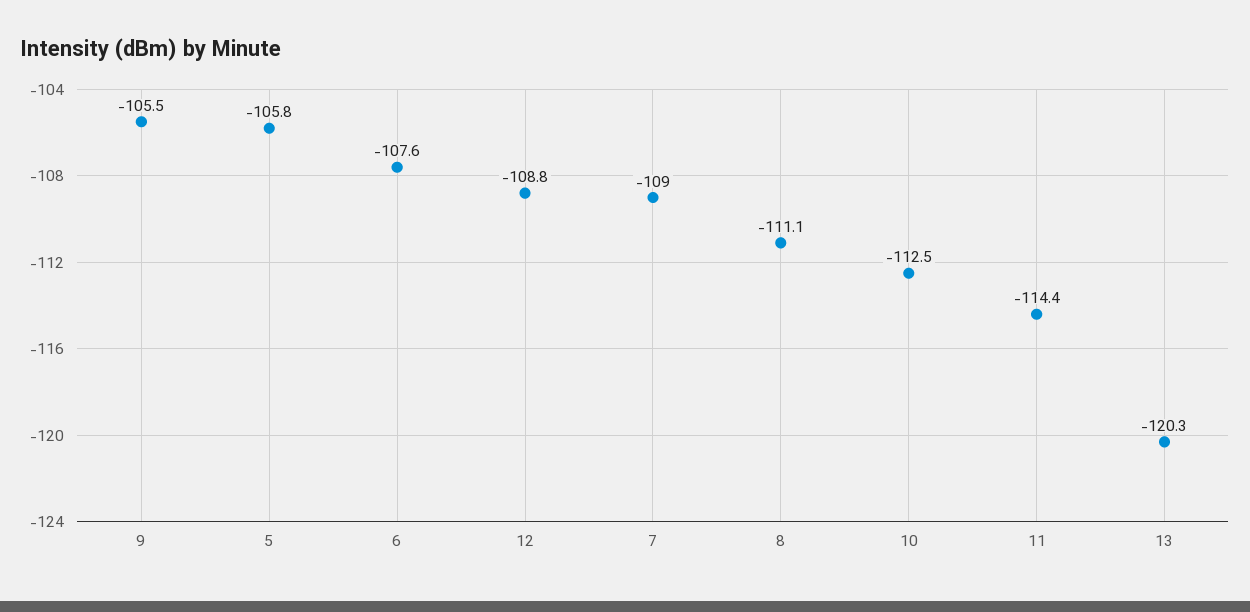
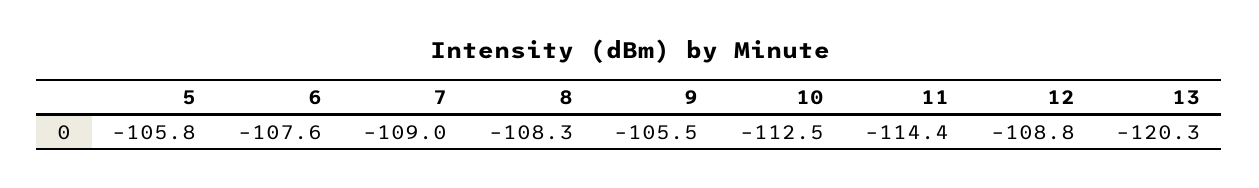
  {
    "9": -105.5,
    "5": -105.8,
    "6": -107.6,
    "12": -108.8,
    "7": -109,
-   "8": -111.1,
+   "8": -108.3,
    "10": -112.5,
    "11": -114.4,
    "13": -120.3
  }

